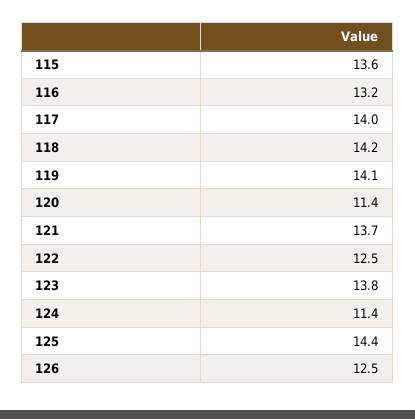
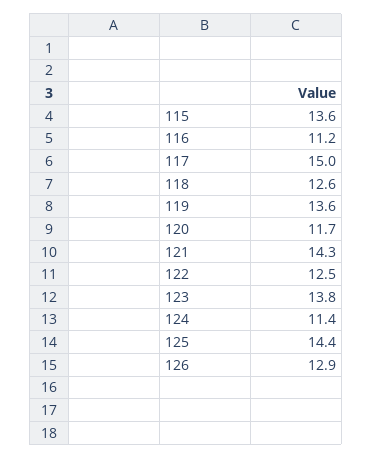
  {
    "115": 13.6,
-   "116": 13.2,
+   "116": 11.2,
-   "117": 14,
+   "117": 15,
-   "118": 14.2,
+   "118": 12.6,
-   "119": 14.1,
+   "119": 13.6,
-   "120": 11.4,
+   "120": 11.7,
-   "121": 13.7,
+   "121": 14.3,
    "122": 12.5,
    "123": 13.8,
    "124": 11.4,
    "125": 14.4,
-   "126": 12.5
+   "126": 12.9
  }

